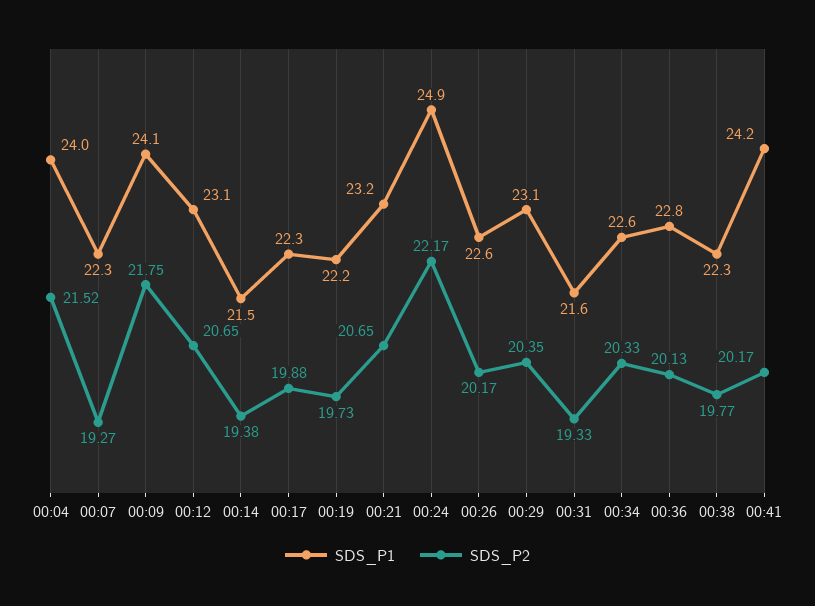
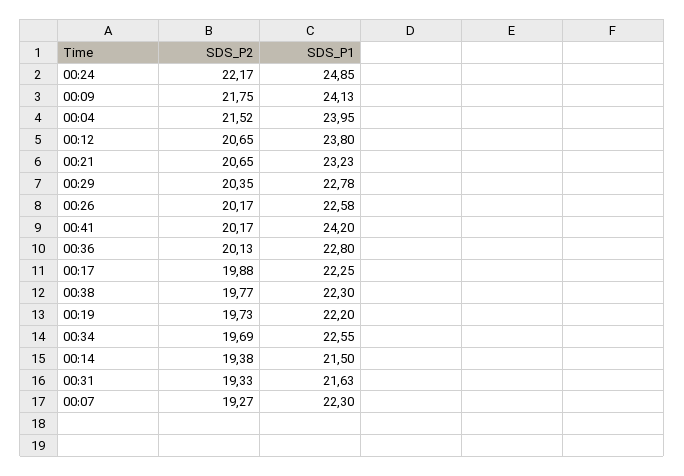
  {
    "SDS_P1": {
      "00:04": 23.95,
      "00:07": 22.3,
      "00:09": 24.13,
-     "00:12": 23.1,
+     "00:12": 23.8,
      "00:14": 21.5,
      "00:17": 22.25,
      "00:19": 22.2,
      "00:21": 23.23,
      "00:24": 24.85,
      "00:26": 22.58,
-     "00:29": 23.1,
+     "00:29": 22.78,
      "00:31": 21.63,
      "00:34": 22.55,
      "00:36": 22.8,
      "00:38": 22.3,
      "00:41": 24.2
    },
    "SDS_P2": {
      "00:04": 21.52,
      "00:07": 19.27,
      "00:09": 21.75,
      "00:12": 20.65,
      "00:14": 19.38,
      "00:17": 19.88,
      "00:19": 19.73,
      "00:21": 20.65,
      "00:24": 22.17,
      "00:26": 20.17,
      "00:29": 20.35,
      "00:31": 19.33,
-     "00:34": 20.33,
+     "00:34": 19.69,
      "00:36": 20.13,
      "00:38": 19.77,
      "00:41": 20.17
    }
  }

